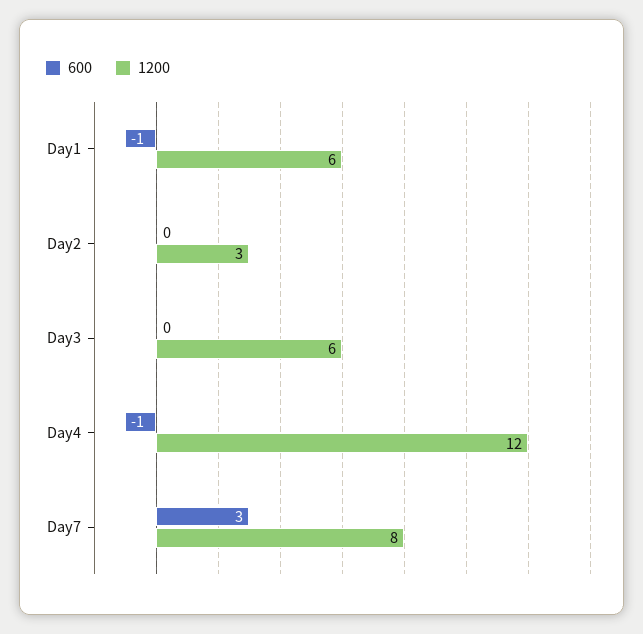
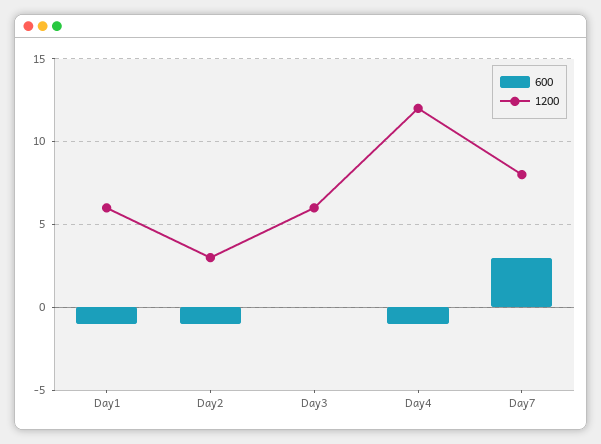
  {
    "600": {
      "Day1": -1,
-     "Day2": 0,
+     "Day2": -1,
      "Day3": 0,
      "Day4": -1,
      "Day7": 3
    },
    "1200": {
      "Day1": 6,
      "Day2": 3,
      "Day3": 6,
      "Day4": 12,
      "Day7": 8
    }
  }

